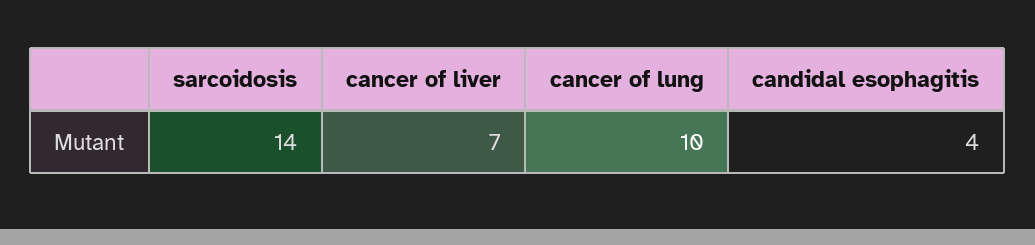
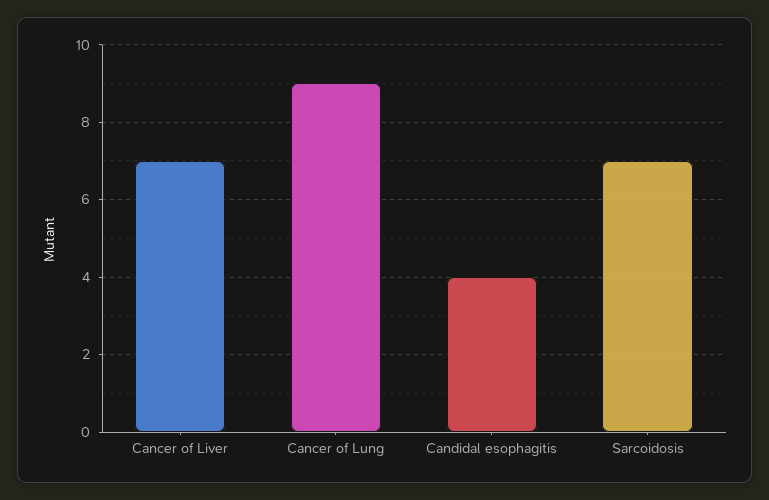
  {
-   "sarcoidosis": 14,
+   "sarcoidosis": 7,
    "cancer of liver": 7,
-   "cancer of lung": 10,
+   "cancer of lung": 9,
    "candidal esophagitis": 4
  }

